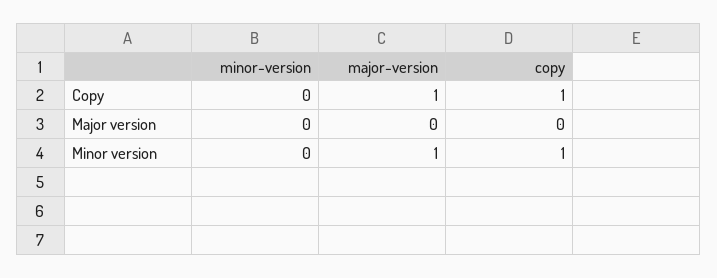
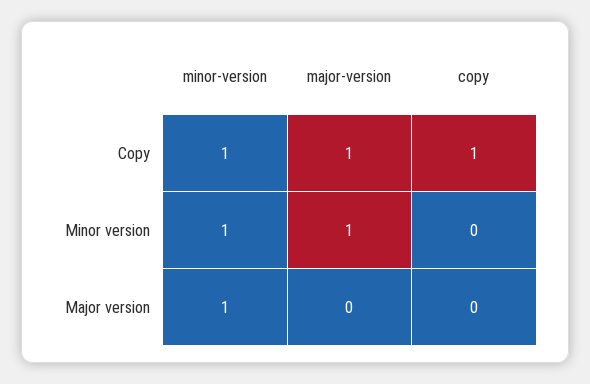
  {
    "minor-version": {
-     "Copy": 0,
+     "Copy": 1,
-     "Major version": 0,
+     "Major version": 1,
-     "Minor version": 0
+     "Minor version": 1
    },
    "major-version": {
      "Copy": 1,
      "Major version": 0,
      "Minor version": 1
    },
    "copy": {
      "Copy": 1,
      "Major version": 0,
-     "Minor version": 1
+     "Minor version": 0
    }
  }

